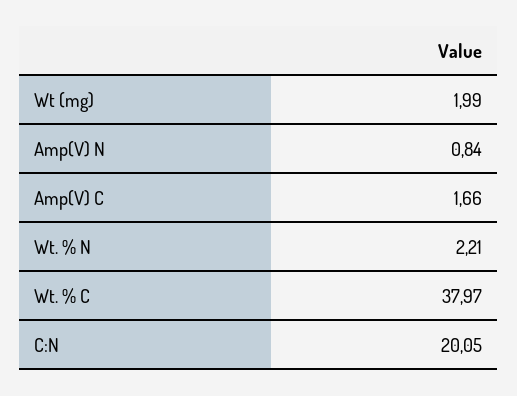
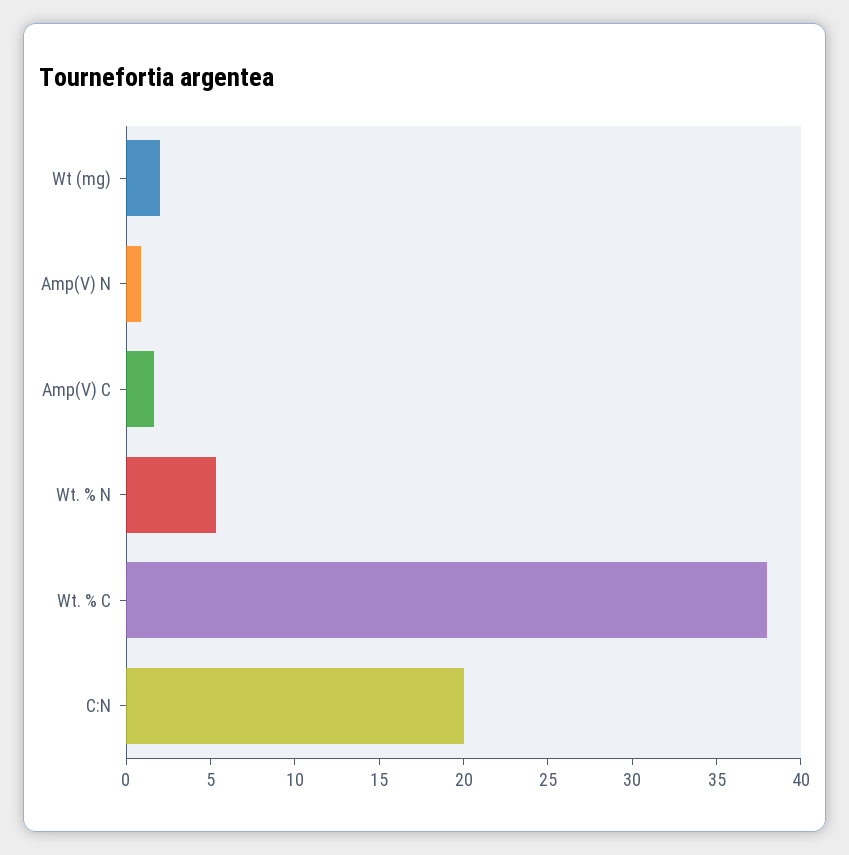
  {
    "Wt (mg)": 1.99,
    "Amp(V) N": 0.84,
    "Amp(V) C": 1.66,
-   "Wt. % N": 2.21,
+   "Wt. % N": 5,
    "Wt. % C": 37.97,
    "C:N": 20.05
  }

